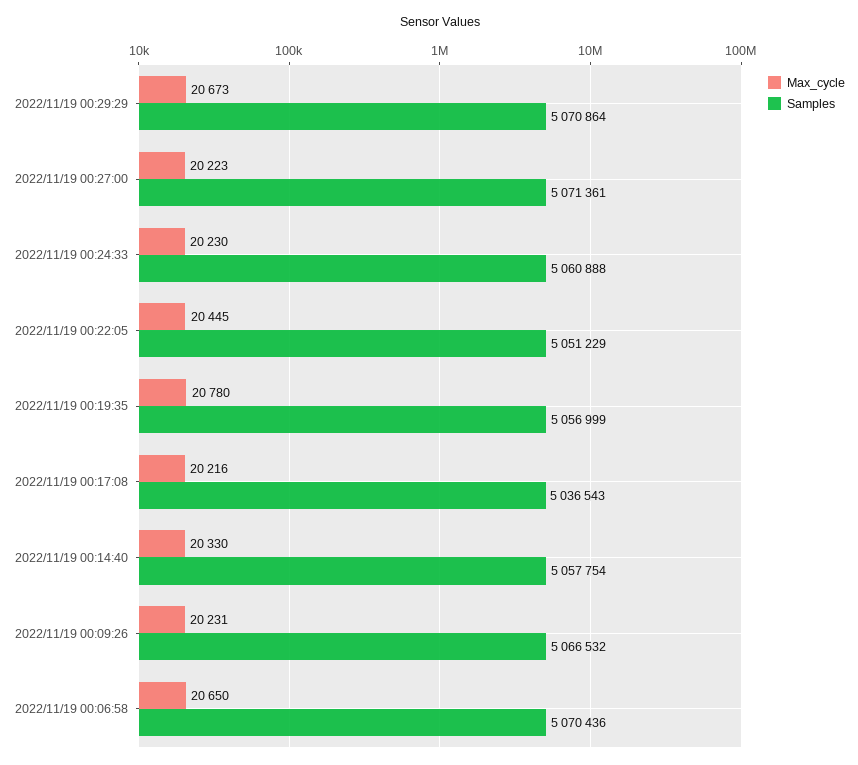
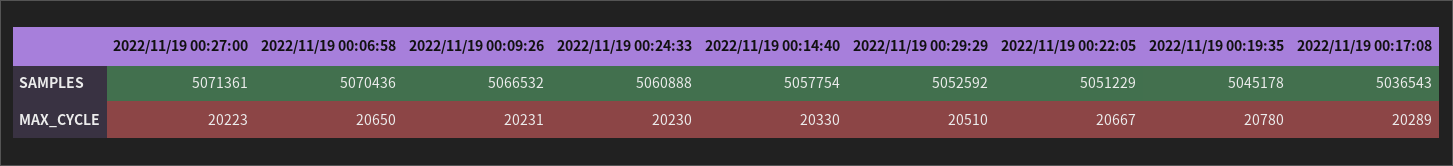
  {
    "Max_cycle": {
-     "2022/11/19 00:29:29": 20673,
+     "2022/11/19 00:29:29": 20510,
      "2022/11/19 00:27:00": 20223,
      "2022/11/19 00:24:33": 20230,
-     "2022/11/19 00:22:05": 20445,
+     "2022/11/19 00:22:05": 20667,
      "2022/11/19 00:19:35": 20780,
-     "2022/11/19 00:17:08": 20216,
+     "2022/11/19 00:17:08": 20289,
      "2022/11/19 00:14:40": 20330,
      "2022/11/19 00:09:26": 20231,
      "2022/11/19 00:06:58": 20650
    },
    "Samples": {
-     "2022/11/19 00:29:29": 5070864,
+     "2022/11/19 00:29:29": 5052592,
      "2022/11/19 00:27:00": 5071361,
      "2022/11/19 00:24:33": 5060888,
      "2022/11/19 00:22:05": 5051229,
-     "2022/11/19 00:19:35": 5056999,
+     "2022/11/19 00:19:35": 5045178,
      "2022/11/19 00:17:08": 5036543,
      "2022/11/19 00:14:40": 5057754,
      "2022/11/19 00:09:26": 5066532,
      "2022/11/19 00:06:58": 5070436
    }
  }

